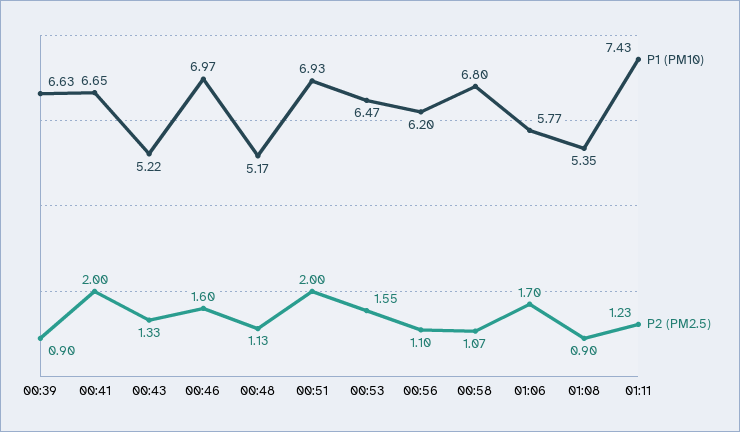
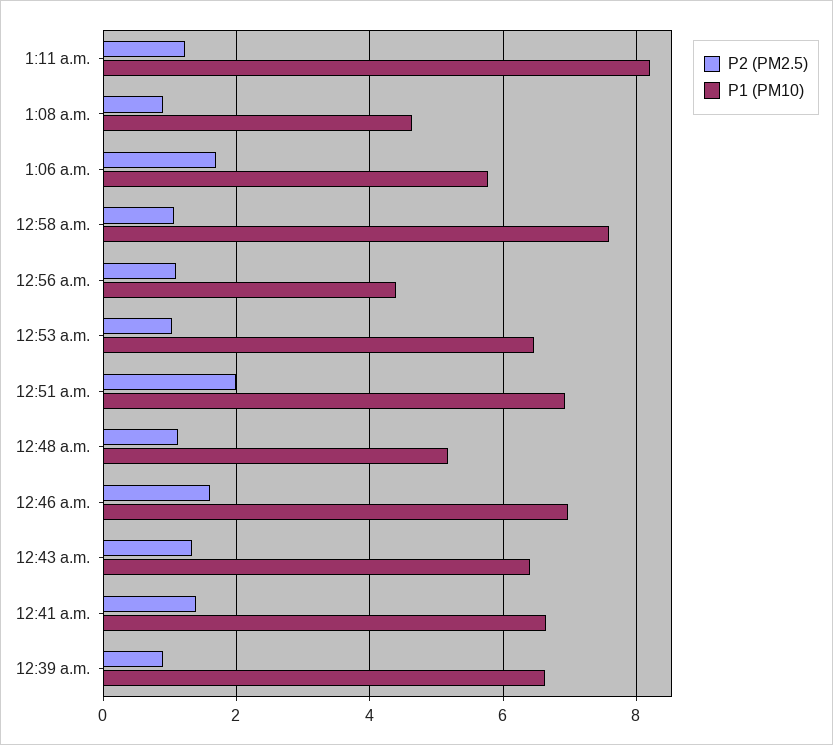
  {
    "P1 (PM10)": {
      "00:39": 6.63,
      "00:41": 6.65,
-     "00:43": 5.22,
+     "00:43": 6.4,
      "00:46": 6.97,
      "00:48": 5.17,
      "00:51": 6.93,
      "00:53": 6.47,
-     "00:56": 6.2,
+     "00:56": 4.4,
-     "00:58": 6.8,
+     "00:58": 7.6,
      "01:06": 5.77,
-     "01:08": 5.35,
+     "01:08": 4.6,
-     "01:11": 7.43
+     "01:11": 8.2
    },
    "P2 (PM2.5)": {
      "00:39": 0.9,
-     "00:41": 2,
+     "00:41": 1.4,
      "00:43": 1.33,
      "00:46": 1.6,
      "00:48": 1.13,
      "00:51": 2,
-     "00:53": 1.55,
+     "00:53": 1,
      "00:56": 1.1,
      "00:58": 1.07,
      "01:06": 1.7,
      "01:08": 0.9,
      "01:11": 1.23
    }
  }

